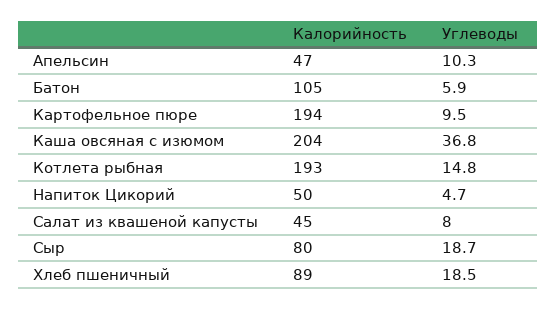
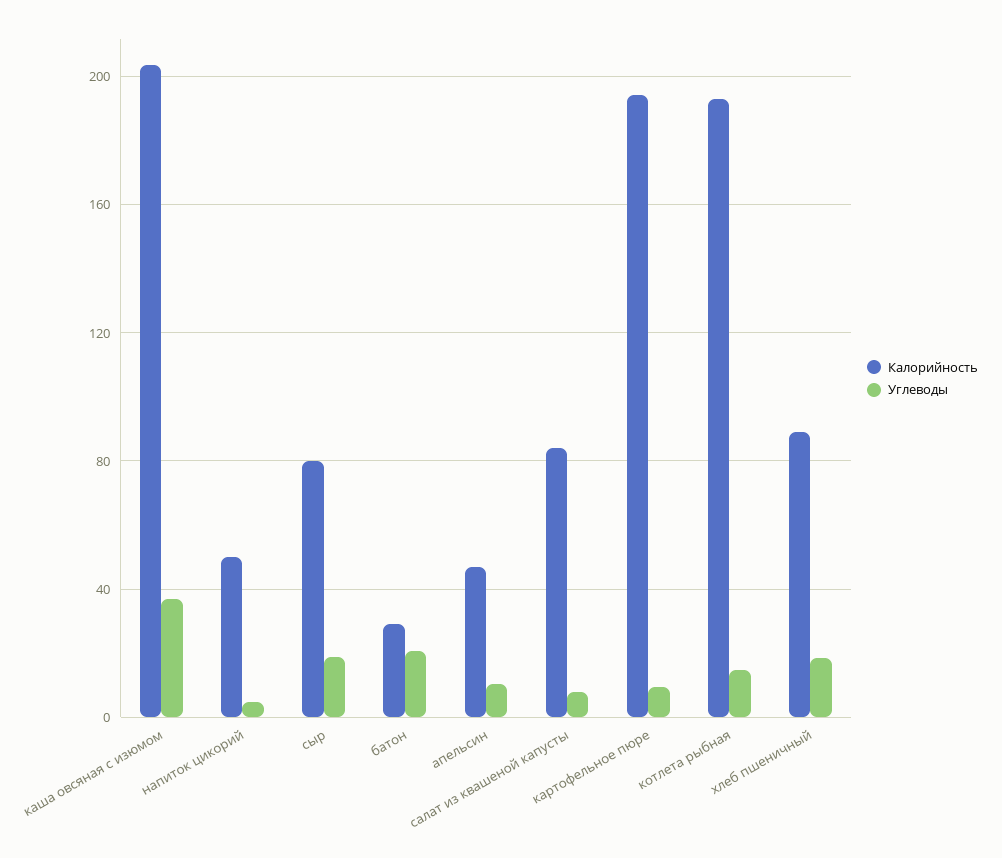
  {
    "Калорийность": {
      "Апельсин": 47,
-     "Батон": 105,
+     "Батон": 30,
      "Картофельное пюре": 194,
      "Каша овсяная с изюмом": 204,
      "Котлета рыбная": 193,
      "Напиток Цикорий": 50,
-     "Салат из квашеной капусты": 45,
+     "Салат из квашеной капусты": 85,
      "Сыр": 80,
      "Хлеб пшеничный": 89
    },
    "Углеводы": {
      "Апельсин": 10.3,
-     "Батон": 5.9,
+     "Батон": 20,
      "Картофельное пюре": 9.5,
      "Каша овсяная с изюмом": 36.8,
      "Котлета рыбная": 14.8,
      "Напиток Цикорий": 4.7,
      "Салат из квашеной капусты": 8,
      "Сыр": 18.7,
      "Хлеб пшеничный": 18.5
    }
  }

